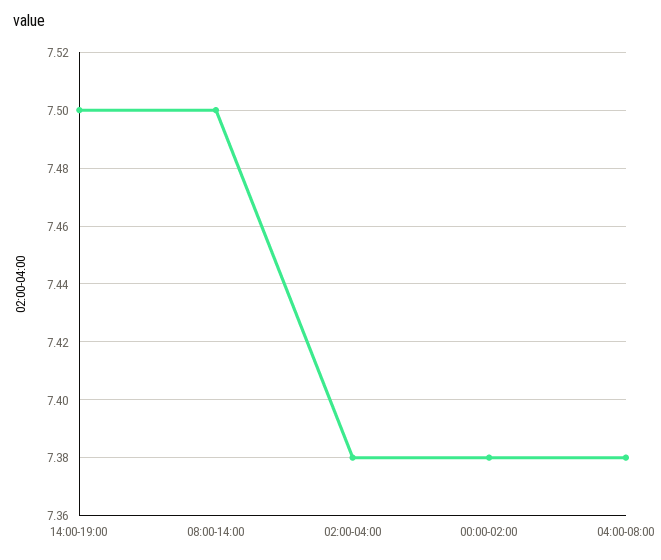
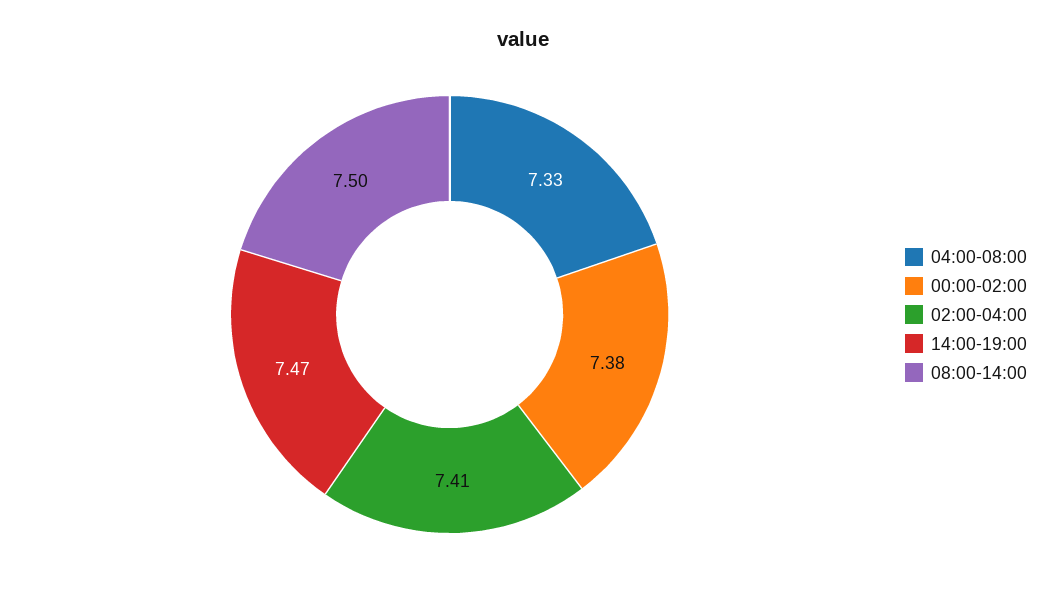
  {
-   "14:00-19:00": 7.5,
+   "14:00-19:00": 7.47,
    "08:00-14:00": 7.5,
-   "02:00-04:00": 7.38,
+   "02:00-04:00": 7.41,
    "00:00-02:00": 7.38,
-   "04:00-08:00": 7.38
+   "04:00-08:00": 7.33
  }

